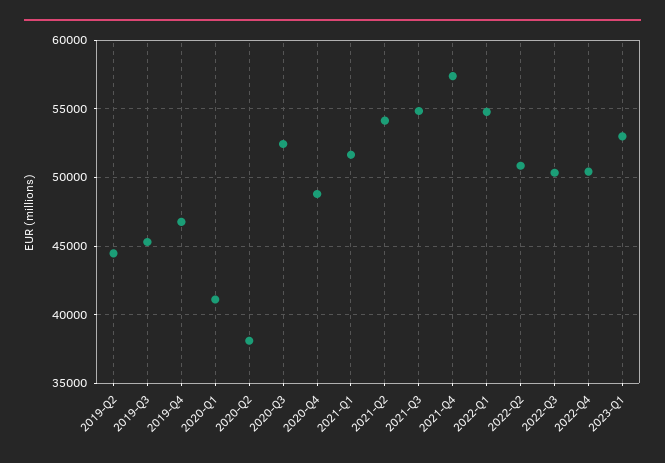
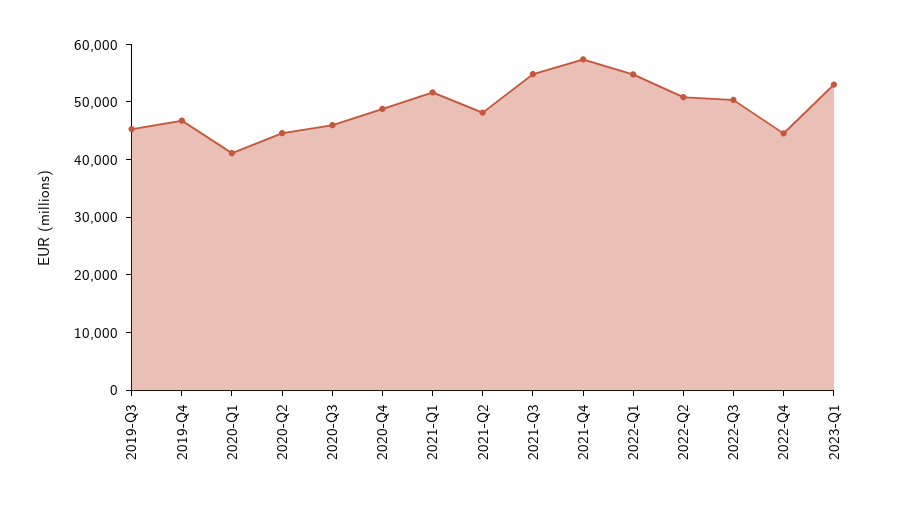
  {
-   "2019-Q2": 44500,
    "2019-Q3": 45500,
    "2019-Q4": 47000,
    "2020-Q1": 41000,
-   "2020-Q2": 38000,
+   "2020-Q2": 44000,
-   "2020-Q3": 52500,
+   "2020-Q3": 46000,
    "2020-Q4": 49000,
    "2021-Q1": 51500,
-   "2021-Q2": 54000,
+   "2021-Q2": 48000,
    "2021-Q3": 55000,
    "2021-Q4": 57500,
    "2022-Q1": 55000,
    "2022-Q2": 51000,
    "2022-Q3": 50500,
-   "2022-Q4": 50500,
+   "2022-Q4": 44000,
    "2023-Q1": 53000
  }

